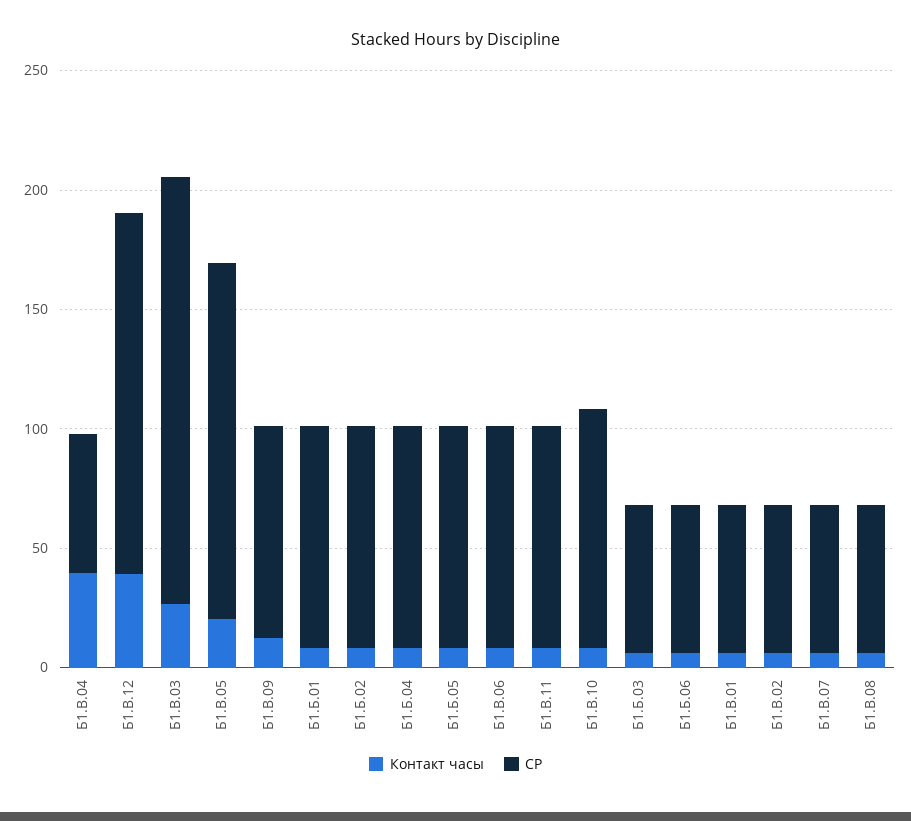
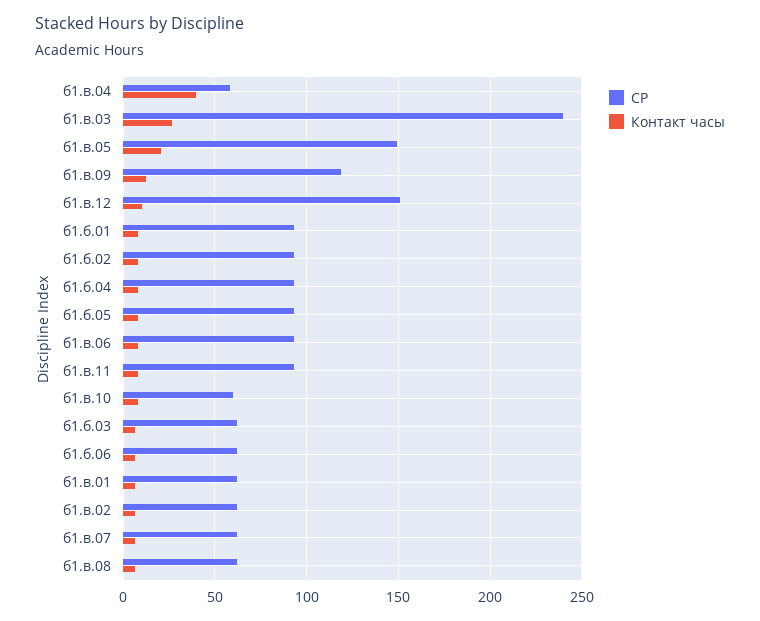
  {
    "Контакт часы": {
      "Б1.В.04": 40,
-     "Б1.В.12": 40,
+     "Б1.В.12": 10,
      "Б1.В.03": 25,
      "Б1.В.05": 20,
      "Б1.В.09": 10,
      "Б1.Б.01": 10,
      "Б1.Б.02": 10,
      "Б1.Б.04": 10,
      "Б1.Б.05": 10,
      "Б1.В.06": 10,
      "Б1.В.11": 10,
      "Б1.В.10": 10,
      "Б1.Б.03": 5,
      "Б1.Б.06": 5,
      "Б1.В.01": 5,
      "Б1.В.02": 5,
      "Б1.В.07": 5,
      "Б1.В.08": 5
    },
    "СР": {
      "Б1.В.04": 60,
      "Б1.В.12": 150,
-     "Б1.В.03": 180,
+     "Б1.В.03": 240,
      "Б1.В.05": 150,
-     "Б1.В.09": 90,
+     "Б1.В.09": 120,
      "Б1.Б.01": 95,
      "Б1.Б.02": 95,
      "Б1.Б.04": 95,
      "Б1.Б.05": 95,
      "Б1.В.06": 95,
      "Б1.В.11": 95,
-     "Б1.В.10": 100,
+     "Б1.В.10": 60,
      "Б1.Б.03": 60,
      "Б1.Б.06": 60,
      "Б1.В.01": 60,
      "Б1.В.02": 60,
      "Б1.В.07": 60,
      "Б1.В.08": 60
    }
  }

